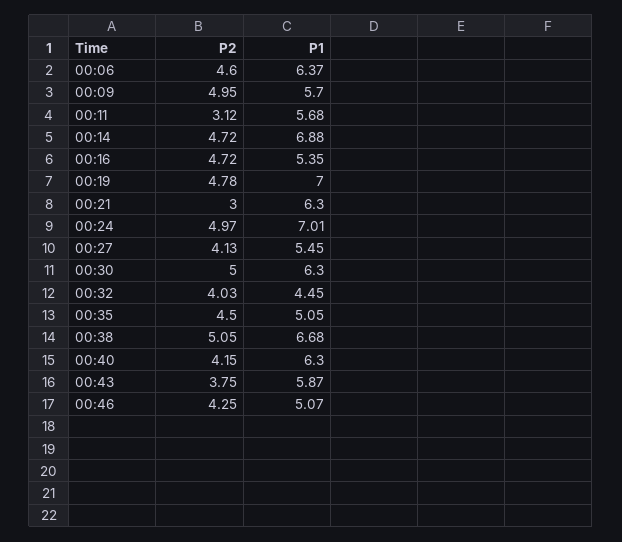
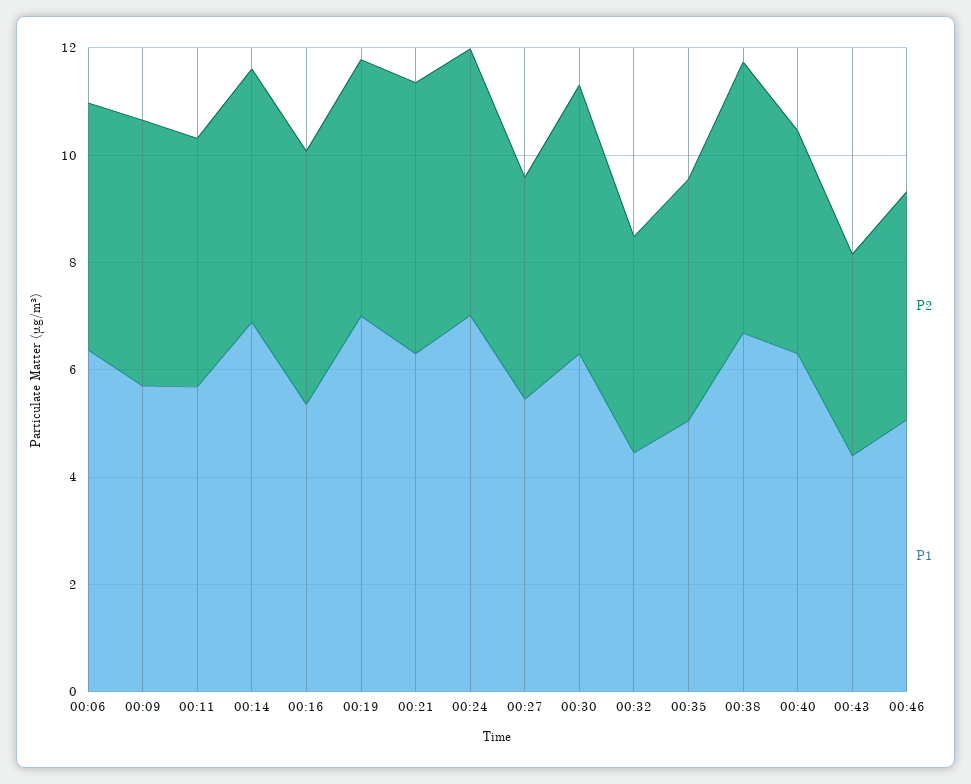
  {
    "P2": {
      "00:06": 4.6,
      "00:09": 4.95,
-     "00:11": 3.12,
+     "00:11": 4.5,
      "00:14": 4.72,
      "00:16": 4.72,
      "00:19": 4.78,
-     "00:21": 3,
+     "00:21": 5,
      "00:24": 4.97,
      "00:27": 4.13,
      "00:30": 5,
      "00:32": 4.03,
      "00:35": 4.5,
      "00:38": 5.05,
      "00:40": 4.15,
      "00:43": 3.75,
      "00:46": 4.25
    },
    "P1": {
      "00:06": 6.37,
      "00:09": 5.7,
      "00:11": 5.68,
      "00:14": 6.88,
      "00:16": 5.35,
      "00:19": 7,
      "00:21": 6.3,
      "00:24": 7.01,
      "00:27": 5.45,
      "00:30": 6.3,
      "00:32": 4.45,
      "00:35": 5.05,
      "00:38": 6.68,
      "00:40": 6.3,
-     "00:43": 5.87,
+     "00:43": 4.5,
      "00:46": 5.07
    }
  }

